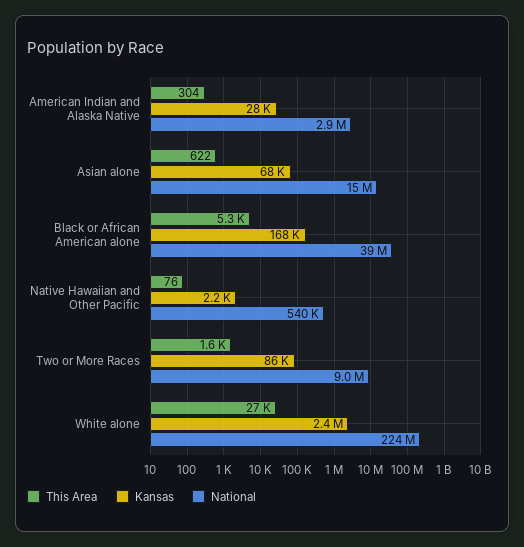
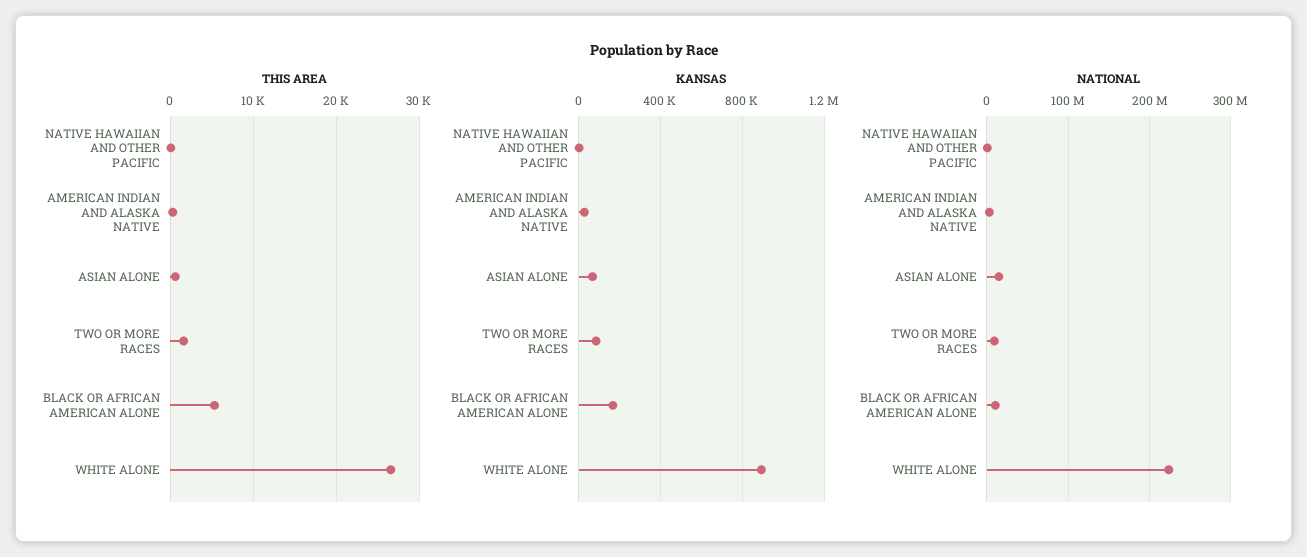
  {
    "This Area": {
      "American Indian and Alaska Native": 304,
      "Asian alone": 622,
      "Black or African American alone": 5300,
      "Native Hawaiian and Other Pacific": 76,
      "Two or More Races": 1600,
      "White alone": 27000
    },
    "Kansas": {
      "American Indian and Alaska Native": 28000,
      "Asian alone": 68000,
      "Black or African American alone": 168000,
      "Native Hawaiian and Other Pacific": 2200,
      "Two or More Races": 86000,
-     "White alone": 2400000
+     "White alone": 900000
    },
    "National": {
      "American Indian and Alaska Native": 2900000,
      "Asian alone": 15000000,
-     "Black or African American alone": 39000000,
+     "Black or African American alone": 10000000,
      "Native Hawaiian and Other Pacific": 540000,
      "Two or More Races": 9000000,
      "White alone": 224000000
    }
  }

